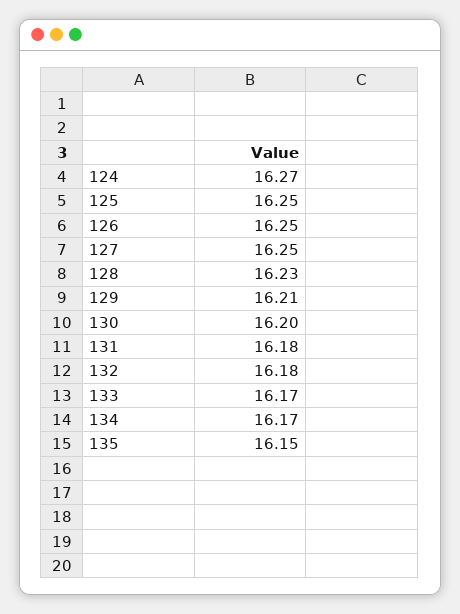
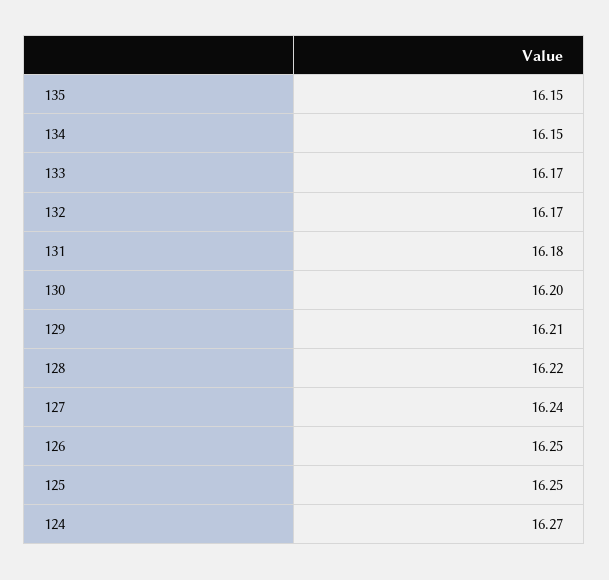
  {
    "124": 16.27,
    "125": 16.25,
    "126": 16.25,
-   "127": 16.25,
+   "127": 16.24,
-   "128": 16.23,
+   "128": 16.22,
    "129": 16.21,
    "130": 16.2,
    "131": 16.18,
-   "132": 16.18,
+   "132": 16.17,
    "133": 16.17,
-   "134": 16.17,
+   "134": 16.15,
    "135": 16.15
  }

